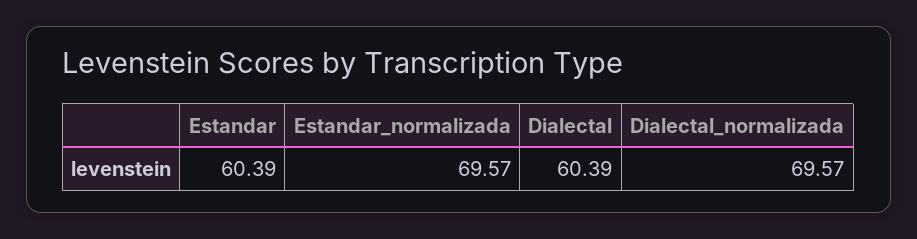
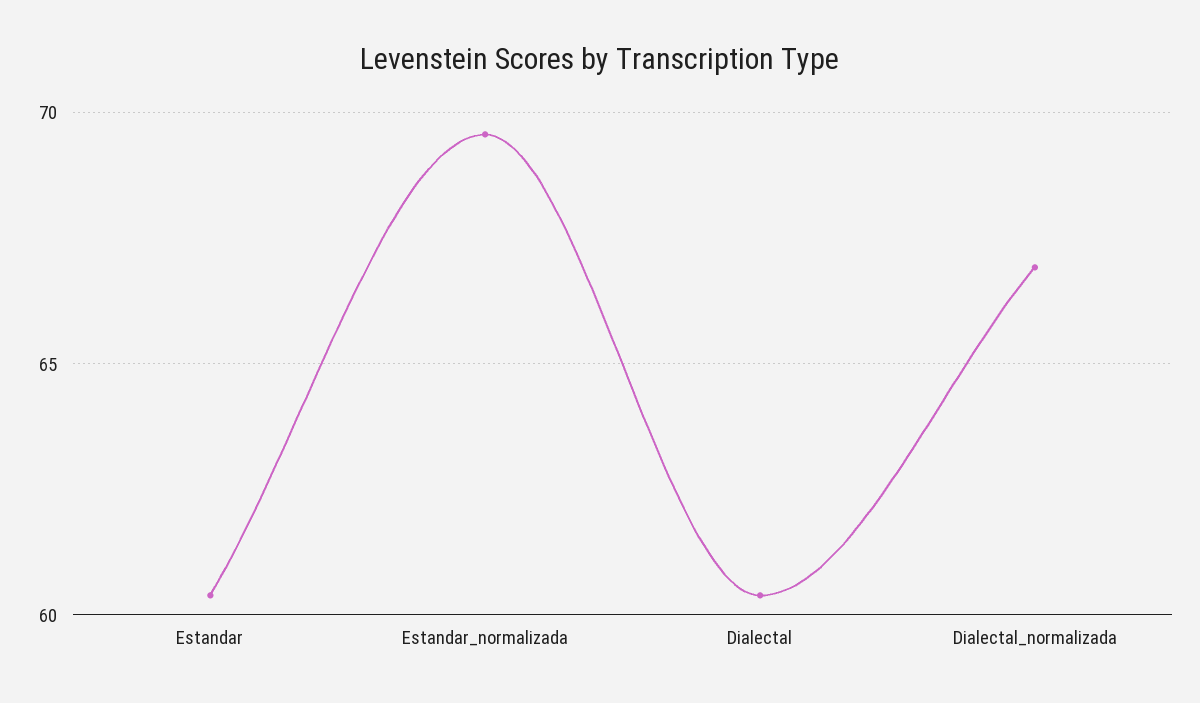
  {
    "Estandar": 60.39,
    "Estandar_normalizada": 69.57,
    "Dialectal": 60.39,
-   "Dialectal_normalizada": 69.57
+   "Dialectal_normalizada": 67
  }

